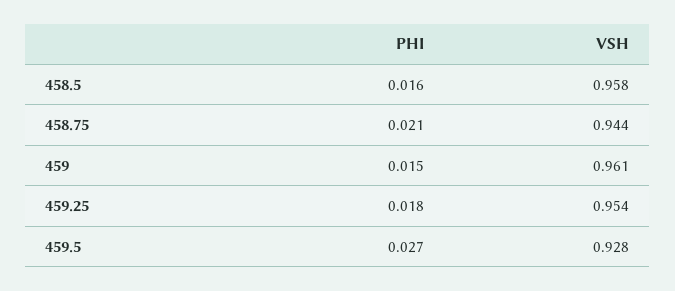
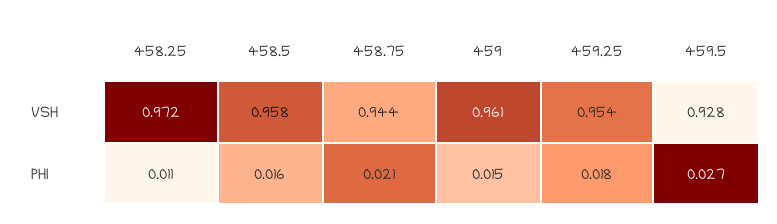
  {
    "PHI": {
      "458.5": 0.016,
      "458.75": 0.021,
      "459": 0.015,
      "459.25": 0.018,
-     "459.5": 0.027
+     "459.5": 0.027,
+     "458.25": 0.011
    },
    "VSH": {
      "458.5": 0.958,
      "458.75": 0.944,
      "459": 0.961,
      "459.25": 0.954,
-     "459.5": 0.928
+     "459.5": 0.928,
+     "458.25": 0.972
    }
  }

